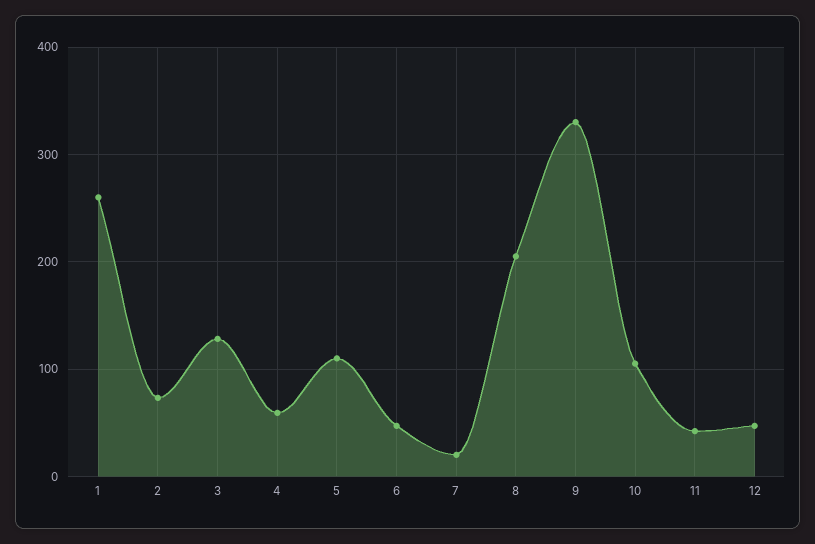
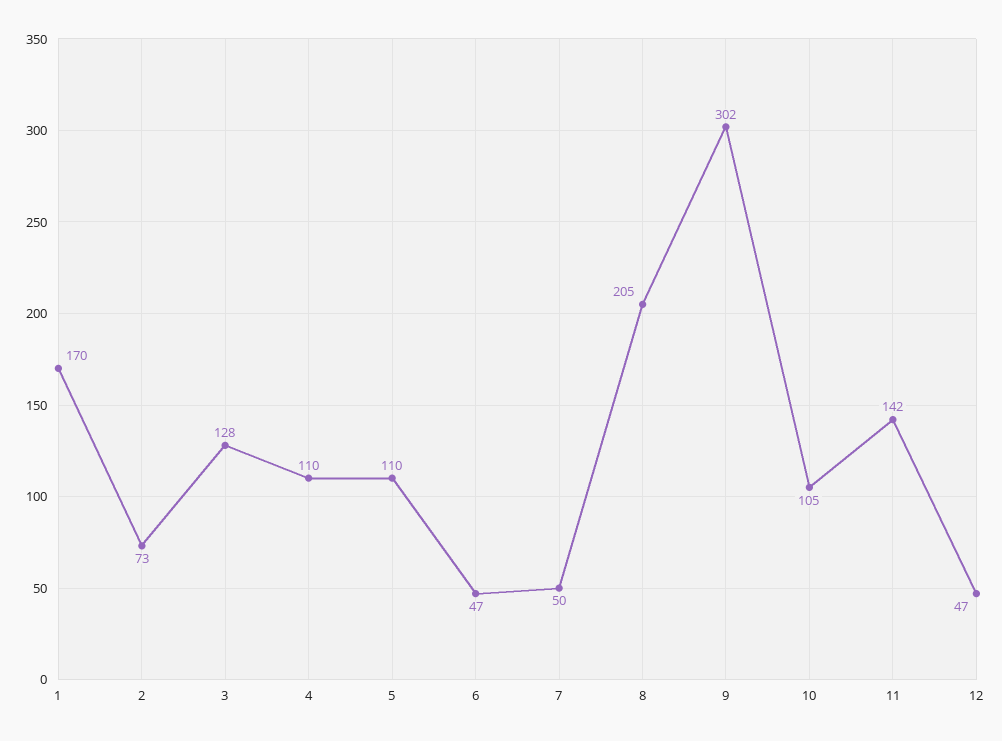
  {
-   "1": 260,
+   "1": 170,
    "2": 73,
    "3": 128,
-   "4": 60,
+   "4": 110,
    "5": 110,
    "6": 47,
-   "7": 20,
+   "7": 50,
    "8": 205,
-   "9": 330,
+   "9": 302,
    "10": 105,
-   "11": 40,
+   "11": 142,
    "12": 47
  }

